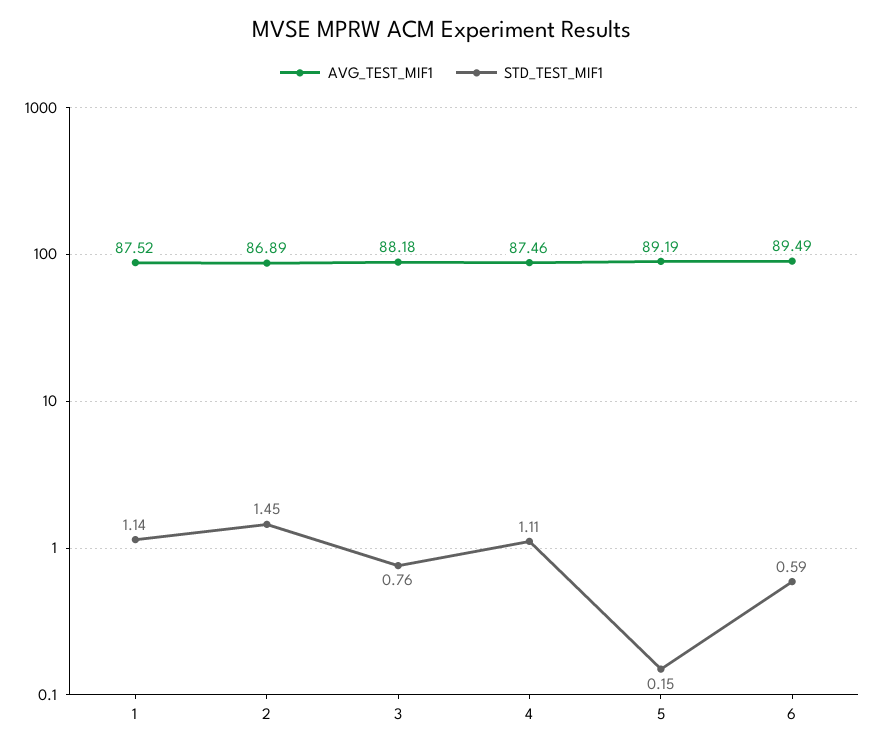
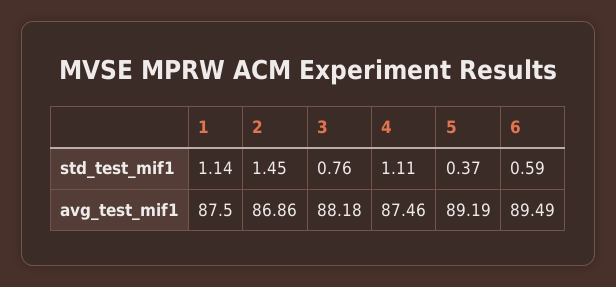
  {
    "AVG_TEST_MIF1": {
-     "1": 87.52,
+     "1": 87.5,
-     "2": 86.89,
+     "2": 86.86,
      "3": 88.18,
      "4": 87.46,
      "5": 89.19,
      "6": 89.49
    },
    "STD_TEST_MIF1": {
      "1": 1.14,
      "2": 1.45,
      "3": 0.76,
      "4": 1.11,
-     "5": 0.15,
+     "5": 0.37,
      "6": 0.59
    }
  }

